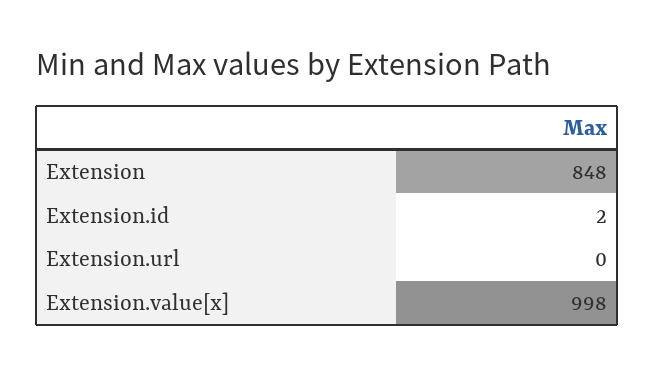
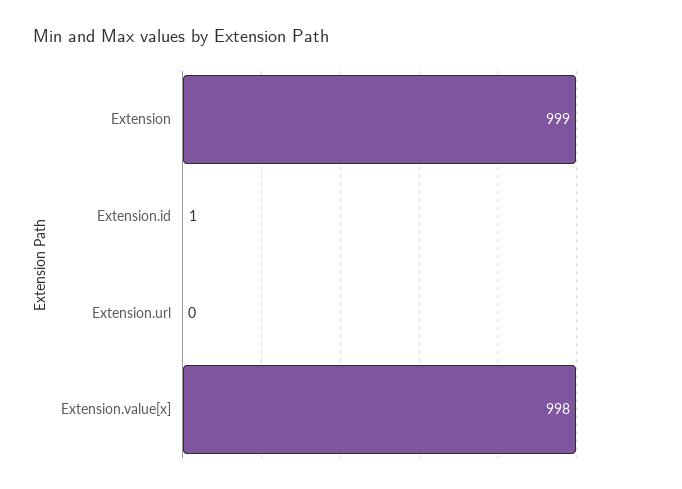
  {
-   "Extension": 848,
+   "Extension": 999,
-   "Extension.id": 2,
+   "Extension.id": 1,
    "Extension.url": 0,
    "Extension.value[x]": 998
  }

